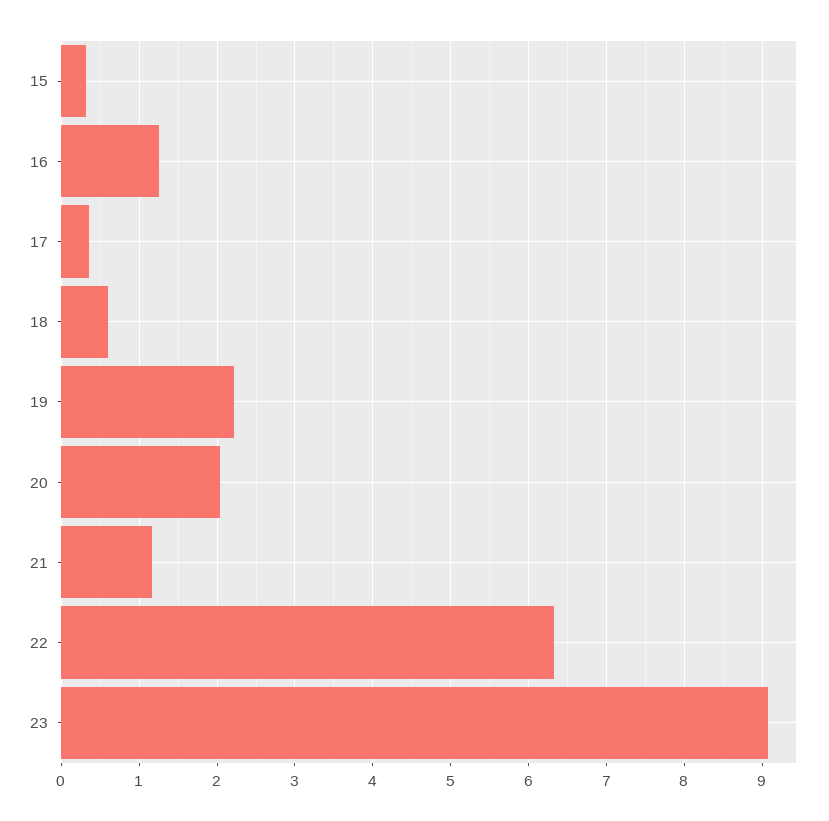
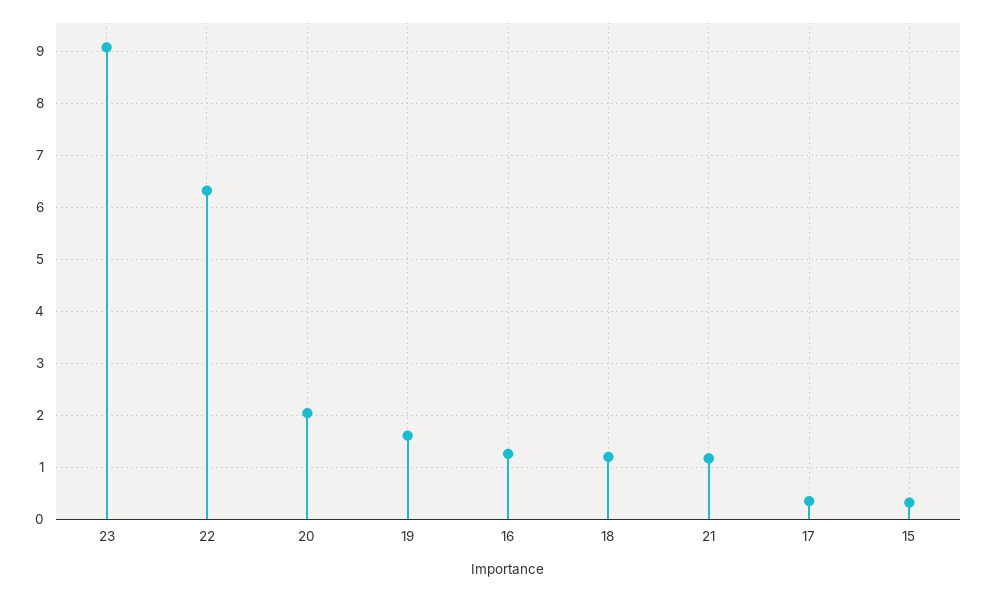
  {
    "15": 0.3,
    "16": 1.3,
    "17": 0.4,
-   "18": 0.6,
+   "18": 1.2,
-   "19": 2.2,
+   "19": 1.6,
    "20": 2,
    "21": 1.2,
    "22": 6.3,
    "23": 9.1
  }

